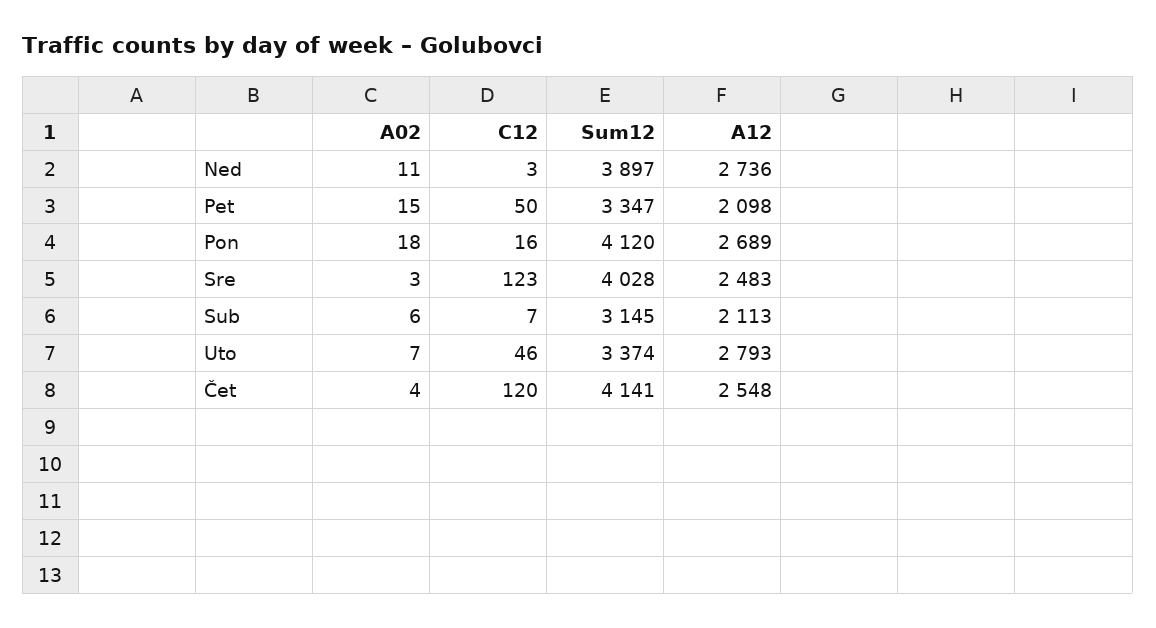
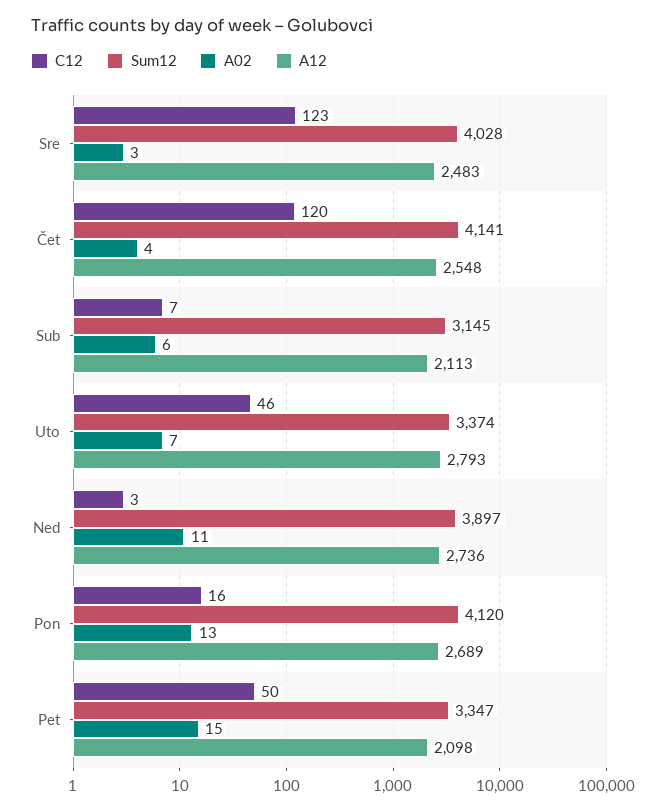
  {
    "A02": {
      "Ned": 11,
      "Pet": 15,
-     "Pon": 18,
+     "Pon": 13,
      "Sre": 3,
      "Sub": 6,
      "Uto": 7,
      "Čet": 4
    },
    "C12": {
      "Ned": 3,
      "Pet": 50,
      "Pon": 16,
      "Sre": 123,
      "Sub": 7,
      "Uto": 46,
      "Čet": 120
    },
    "Sum12": {
      "Ned": 3897,
      "Pet": 3347,
      "Pon": 4120,
      "Sre": 4028,
      "Sub": 3145,
      "Uto": 3374,
      "Čet": 4141
    },
    "A12": {
      "Ned": 2736,
      "Pet": 2098,
      "Pon": 2689,
      "Sre": 2483,
      "Sub": 2113,
      "Uto": 2793,
      "Čet": 2548
    }
  }

